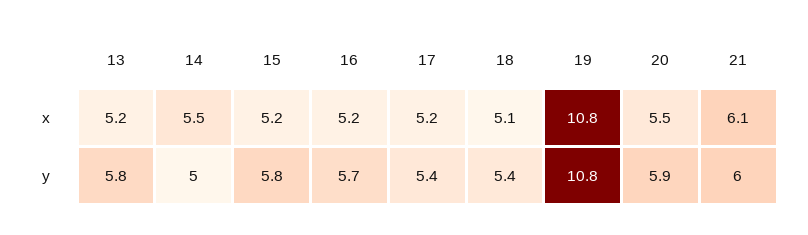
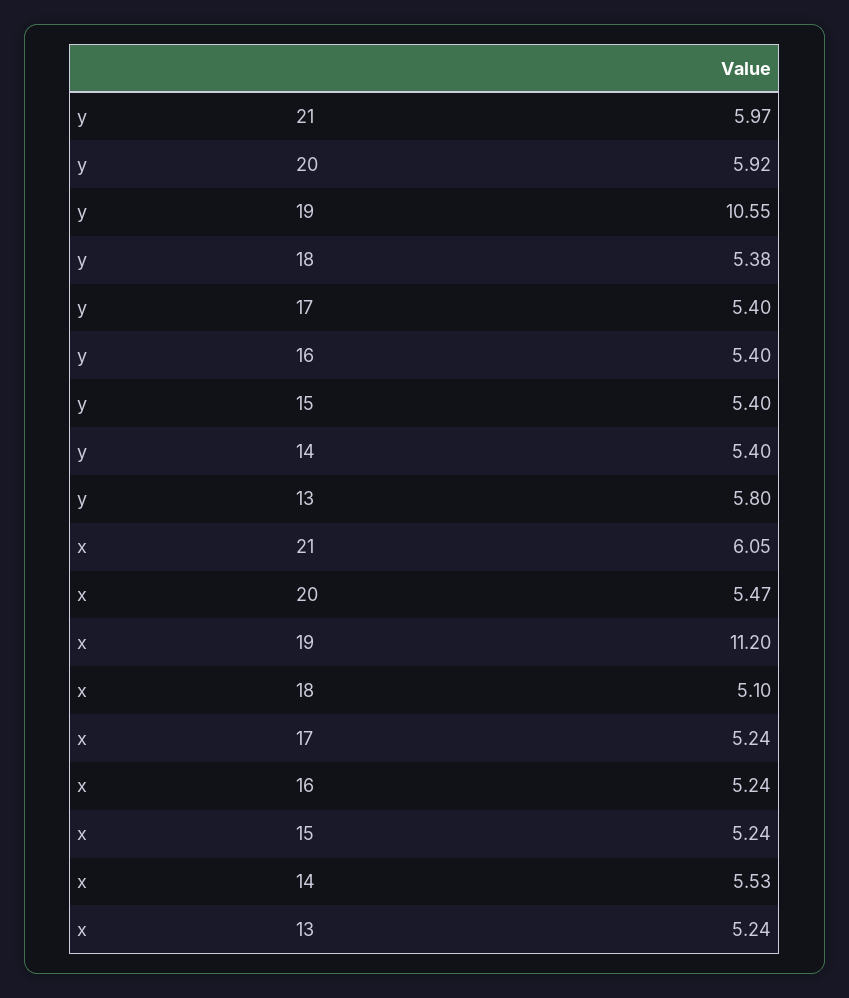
  {
    "13": {
      "x": 5.24,
      "y": 5.8
    },
    "14": {
      "x": 5.53,
-     "y": 5
+     "y": 5.4
    },
    "15": {
      "x": 5.24,
-     "y": 5.8
+     "y": 5.4
    },
    "16": {
      "x": 5.24,
-     "y": 5.7
+     "y": 5.4
    },
    "17": {
      "x": 5.24,
      "y": 5.4
    },
    "18": {
      "x": 5.1,
      "y": 5.38
    },
    "19": {
-     "x": 10.8,
+     "x": 11.2,
-     "y": 10.8
+     "y": 10.55
    },
    "20": {
      "x": 5.47,
      "y": 5.92
    },
    "21": {
      "x": 6.05,
      "y": 5.97
    }
  }

